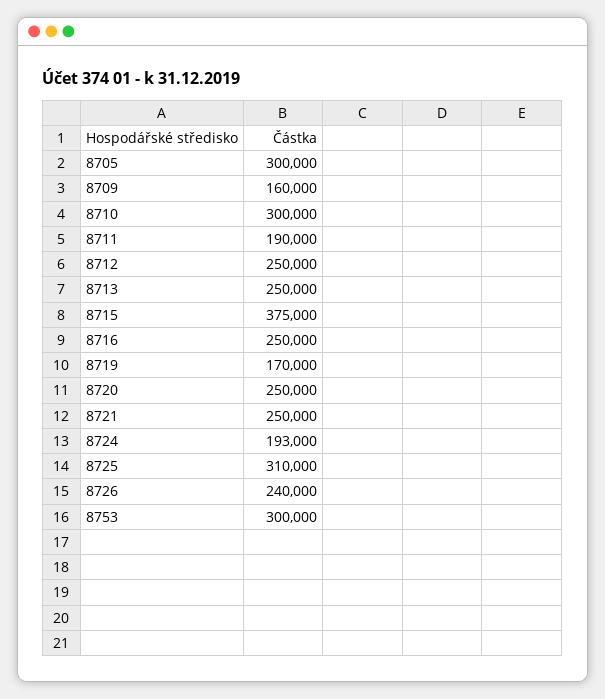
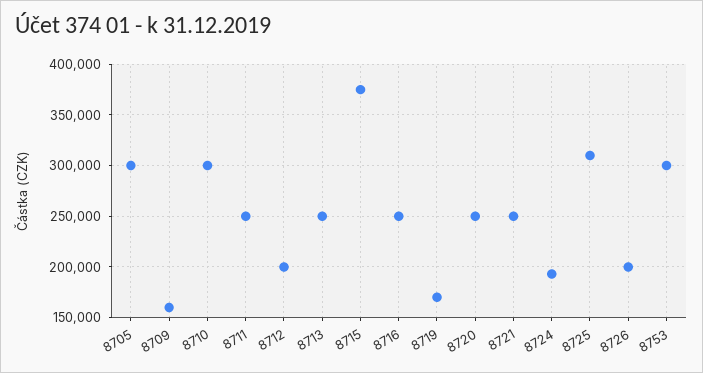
  {
    "8705": 300000,
    "8709": 160000,
    "8710": 300000,
-   "8711": 190000,
+   "8711": 250000,
-   "8712": 250000,
+   "8712": 200000,
    "8713": 250000,
    "8715": 375000,
    "8716": 250000,
    "8719": 170000,
    "8720": 250000,
    "8721": 250000,
    "8724": 193000,
    "8725": 310000,
-   "8726": 240000,
+   "8726": 200000,
    "8753": 300000
  }

